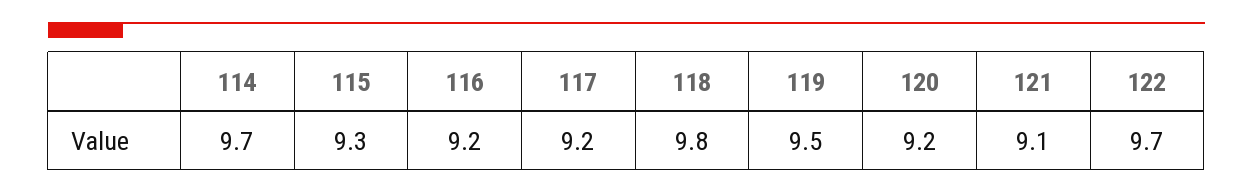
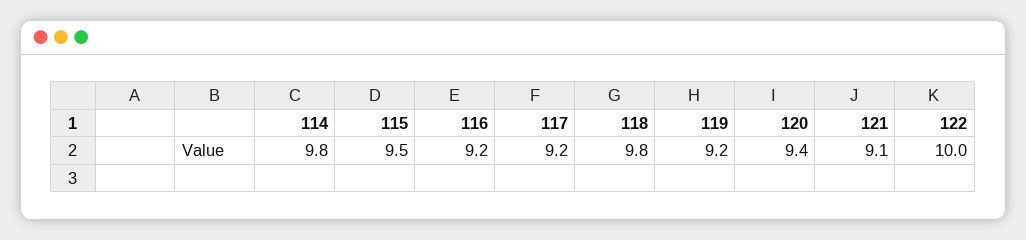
  {
-   "114": 9.7,
+   "114": 9.8,
-   "115": 9.3,
+   "115": 9.5,
    "116": 9.2,
    "117": 9.2,
    "118": 9.8,
-   "119": 9.5,
+   "119": 9.2,
-   "120": 9.2,
+   "120": 9.4,
    "121": 9.1,
-   "122": 9.7
+   "122": 10
  }

